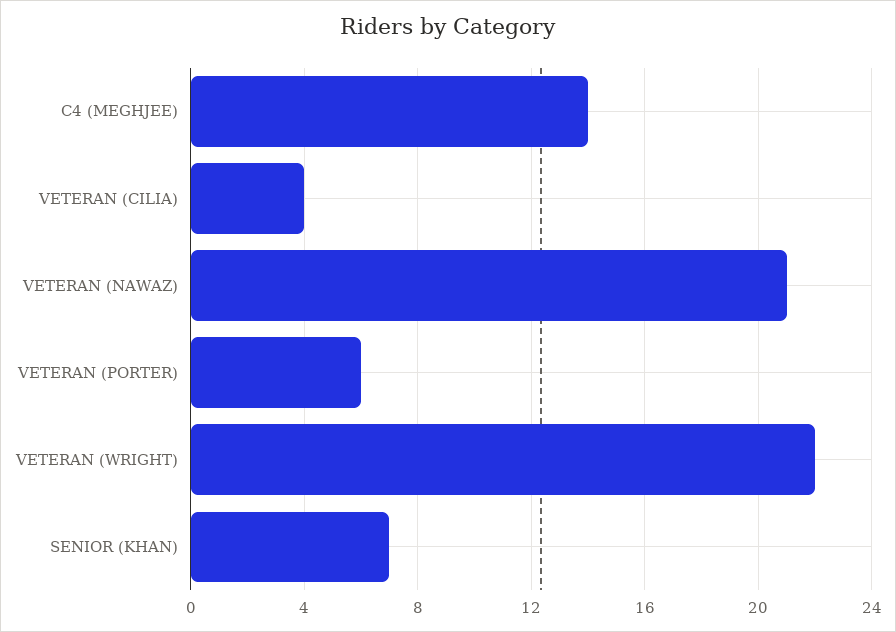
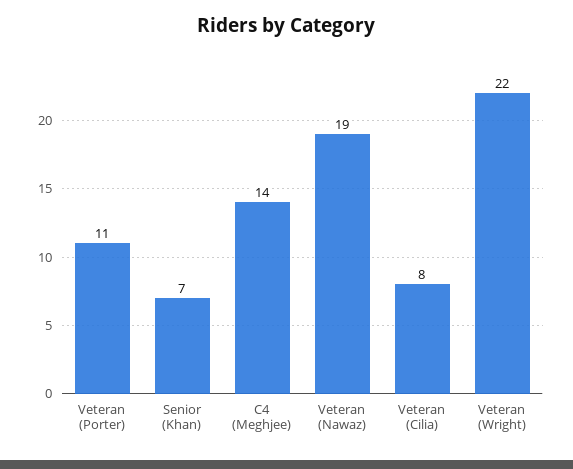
  {
    "C4 (MEGHJEE)": 14,
-   "VETERAN (CILIA)": 4,
+   "VETERAN (CILIA)": 8,
-   "VETERAN (NAWAZ)": 21,
+   "VETERAN (NAWAZ)": 19,
-   "VETERAN (PORTER)": 6,
+   "VETERAN (PORTER)": 11,
    "VETERAN (WRIGHT)": 22,
    "SENIOR (KHAN)": 7
  }

